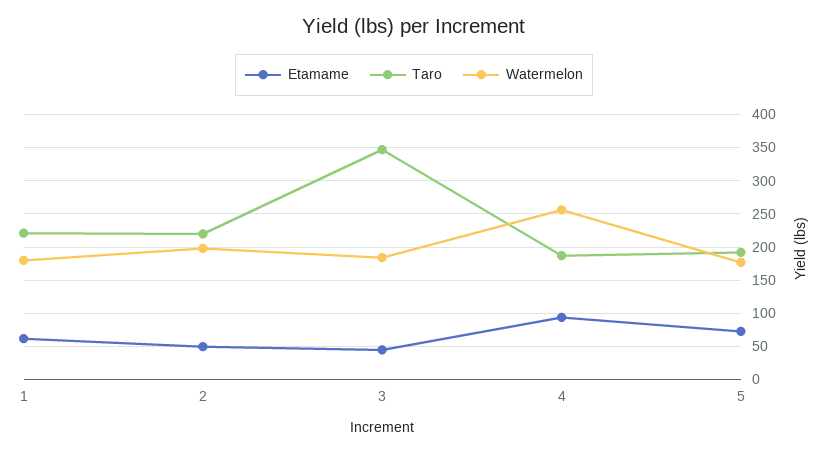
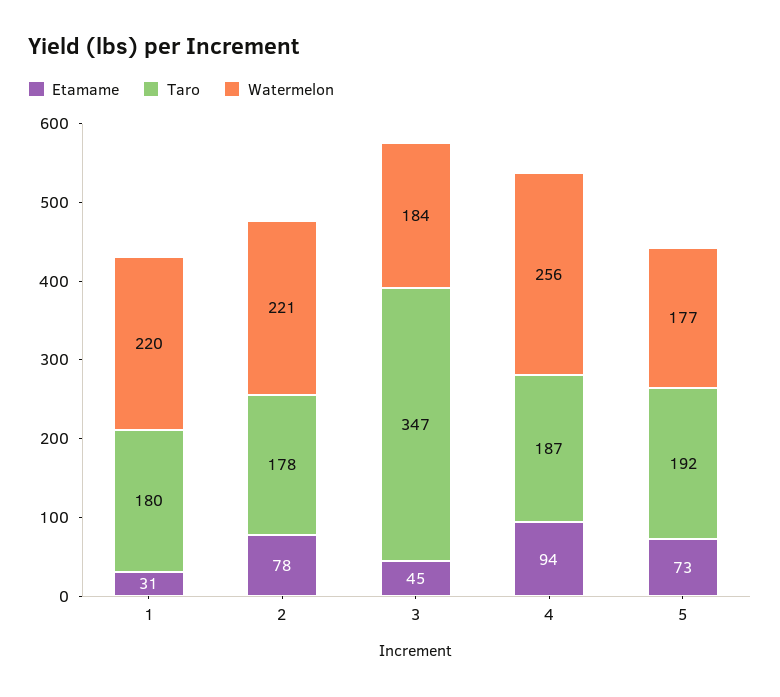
  {
    "Etamame": {
-     "1": 60,
+     "1": 31,
-     "2": 50,
+     "2": 78,
      "3": 45,
      "4": 94,
      "5": 73
    },
    "Taro": {
-     "1": 220,
+     "1": 180,
-     "2": 220,
+     "2": 178,
      "3": 347,
      "4": 187,
      "5": 192
    },
    "Watermelon": {
-     "1": 180,
+     "1": 220,
-     "2": 200,
+     "2": 221,
      "3": 184,
      "4": 256,
      "5": 177
    }
  }

